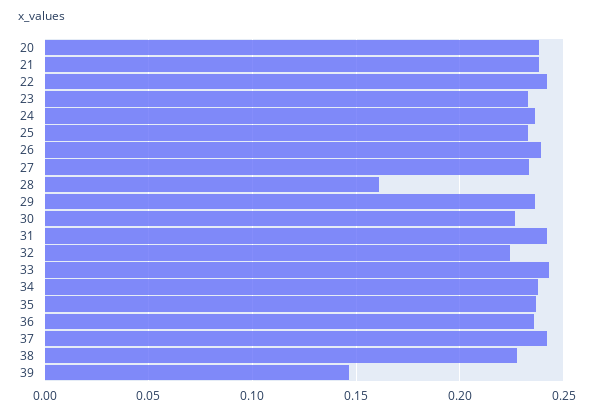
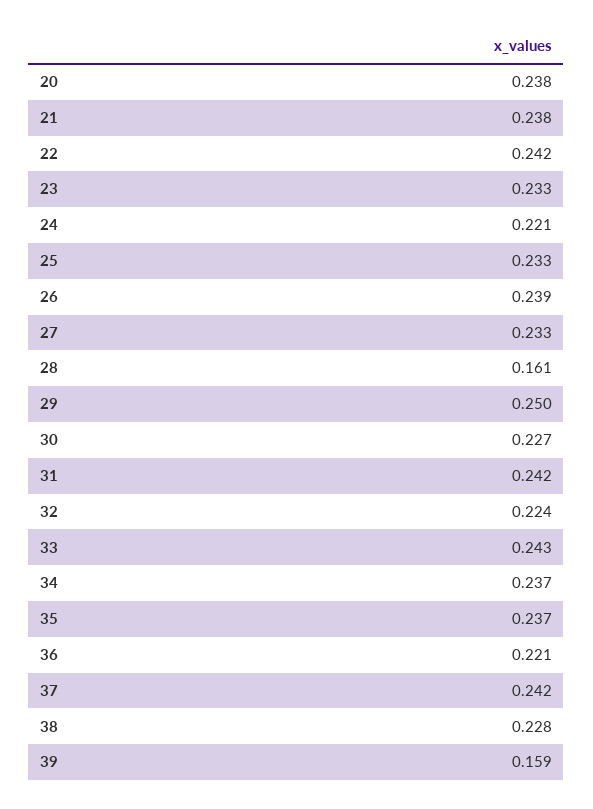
  {
    "20": 0.238,
    "21": 0.238,
    "22": 0.242,
    "23": 0.233,
-   "24": 0.235,
+   "24": 0.221,
    "25": 0.233,
    "26": 0.239,
    "27": 0.233,
    "28": 0.161,
-   "29": 0.235,
+   "29": 0.25,
    "30": 0.227,
    "31": 0.242,
    "32": 0.224,
    "33": 0.243,
    "34": 0.237,
    "35": 0.237,
-   "36": 0.235,
+   "36": 0.221,
    "37": 0.242,
    "38": 0.228,
-   "39": 0.145
+   "39": 0.159
  }

